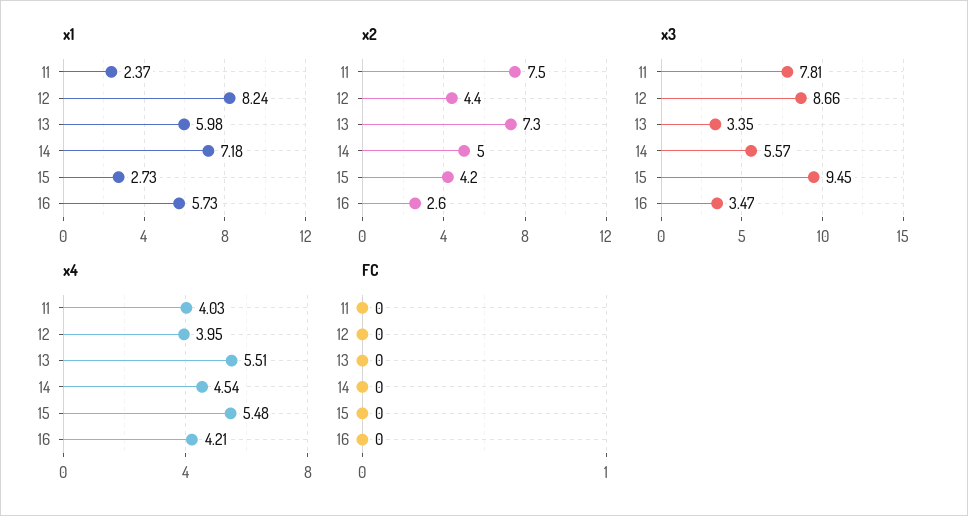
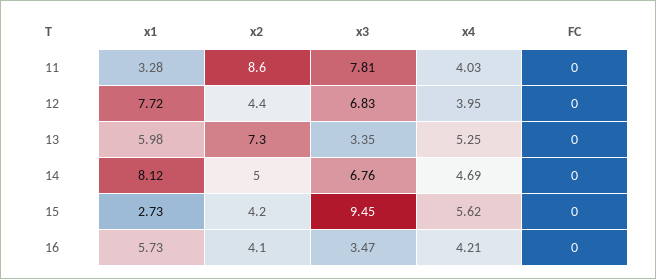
  {
    "x1": {
-     "11": 2.37,
+     "11": 3.28,
-     "12": 8.24,
+     "12": 7.72,
      "13": 5.98,
-     "14": 7.18,
+     "14": 8.12,
      "15": 2.73,
      "16": 5.73
    },
    "x2": {
-     "11": 7.5,
+     "11": 8.6,
      "12": 4.4,
      "13": 7.3,
      "14": 5,
      "15": 4.2,
-     "16": 2.6
+     "16": 4.1
    },
    "x3": {
      "11": 7.81,
-     "12": 8.66,
+     "12": 6.83,
      "13": 3.35,
-     "14": 5.57,
+     "14": 6.76,
      "15": 9.45,
      "16": 3.47
    },
    "x4": {
      "11": 4.03,
      "12": 3.95,
-     "13": 5.51,
+     "13": 5.25,
-     "14": 4.54,
+     "14": 4.69,
-     "15": 5.48,
+     "15": 5.62,
      "16": 4.21
    },
    "FC": {
      "11": 0,
      "12": 0,
      "13": 0,
      "14": 0,
      "15": 0,
      "16": 0
    }
  }

